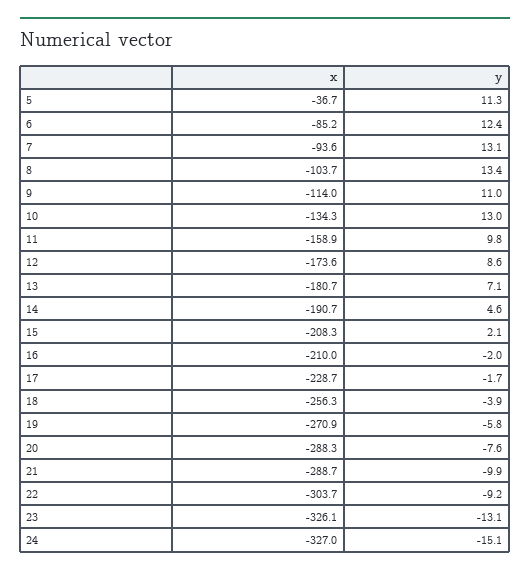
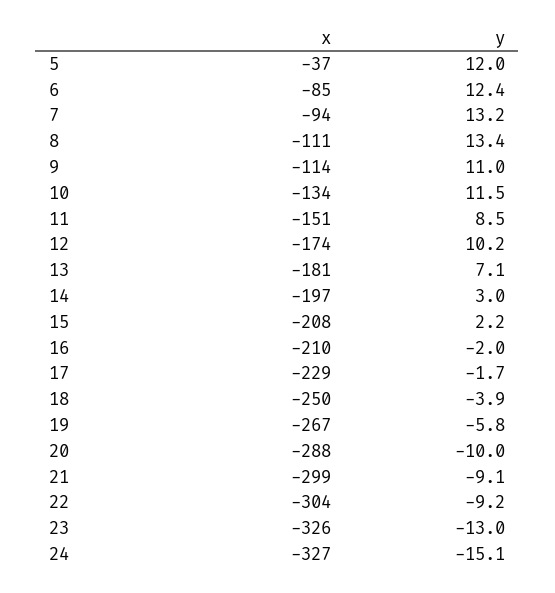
  {
    "x": {
      "5": -36.7,
      "6": -85.2,
      "7": -93.6,
-     "8": -103.7,
+     "8": -111,
      "9": -114,
      "10": -134.3,
-     "11": -158.9,
+     "11": -151,
      "12": -173.6,
      "13": -180.7,
-     "14": -190.7,
+     "14": -197,
      "15": -208.3,
      "16": -210,
      "17": -228.7,
-     "18": -256.3,
+     "18": -250,
-     "19": -270.9,
+     "19": -267,
      "20": -288.3,
-     "21": -288.7,
+     "21": -299,
      "22": -303.7,
      "23": -326.1,
      "24": -327
    },
    "y": {
-     "5": 11.3,
+     "5": 12,
      "6": 12.4,
-     "7": 13.1,
+     "7": 13.2,
      "8": 13.4,
      "9": 11,
-     "10": 13,
+     "10": 11.5,
-     "11": 9.8,
+     "11": 8.5,
-     "12": 8.6,
+     "12": 10.2,
      "13": 7.1,
-     "14": 4.6,
+     "14": 3,
-     "15": 2.1,
+     "15": 2.2,
      "16": -2,
      "17": -1.7,
      "18": -3.9,
      "19": -5.8,
-     "20": -7.6,
+     "20": -10,
-     "21": -9.9,
+     "21": -9.1,
      "22": -9.2,
-     "23": -13.1,
+     "23": -13,
      "24": -15.1
    }
  }

